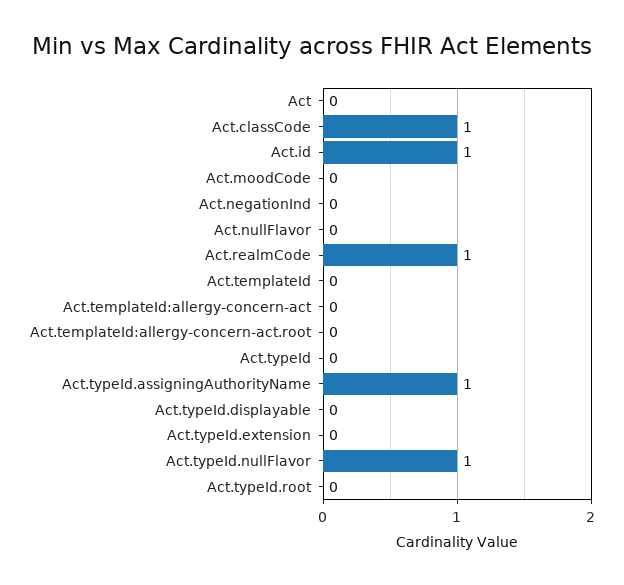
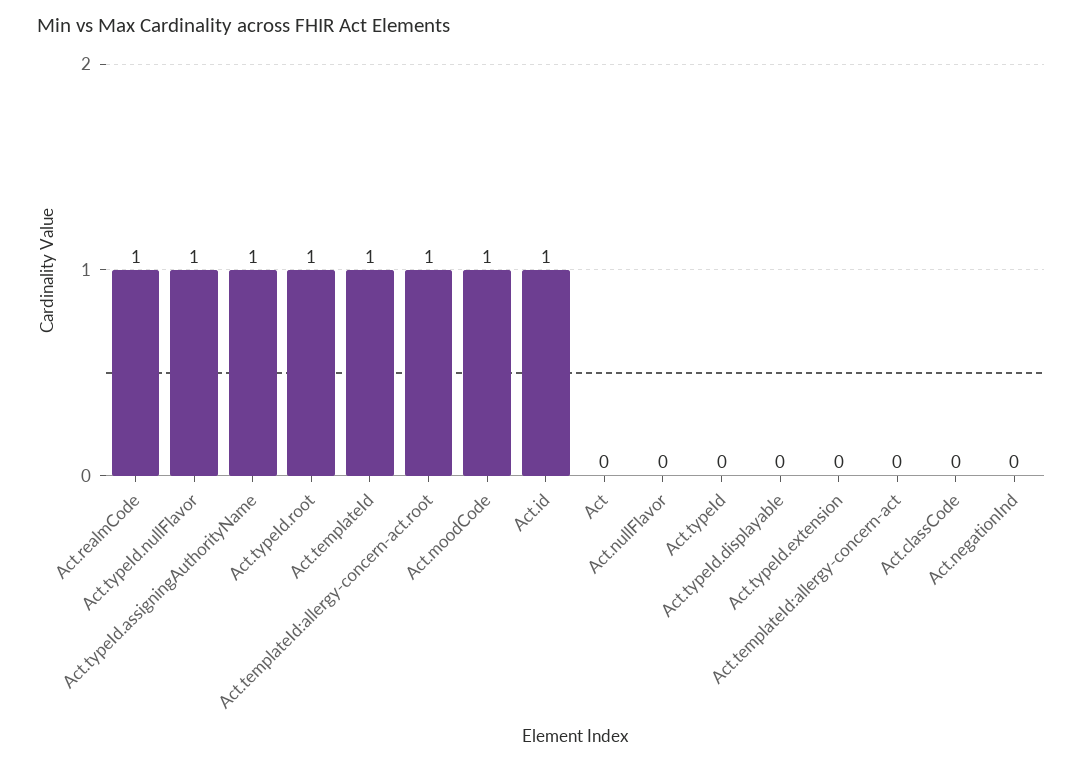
  {
    "Act": 0,
-   "Act.classCode": 1,
+   "Act.classCode": 0,
    "Act.id": 1,
-   "Act.moodCode": 0,
+   "Act.moodCode": 1,
    "Act.negationInd": 0,
    "Act.nullFlavor": 0,
    "Act.realmCode": 1,
-   "Act.templateId": 0,
+   "Act.templateId": 1,
    "Act.templateId:allergy-concern-act": 0,
-   "Act.templateId:allergy-concern-act.root": 0,
+   "Act.templateId:allergy-concern-act.root": 1,
    "Act.typeId": 0,
    "Act.typeId.assigningAuthorityName": 1,
    "Act.typeId.displayable": 0,
    "Act.typeId.extension": 0,
    "Act.typeId.nullFlavor": 1,
-   "Act.typeId.root": 0
+   "Act.typeId.root": 1
  }

